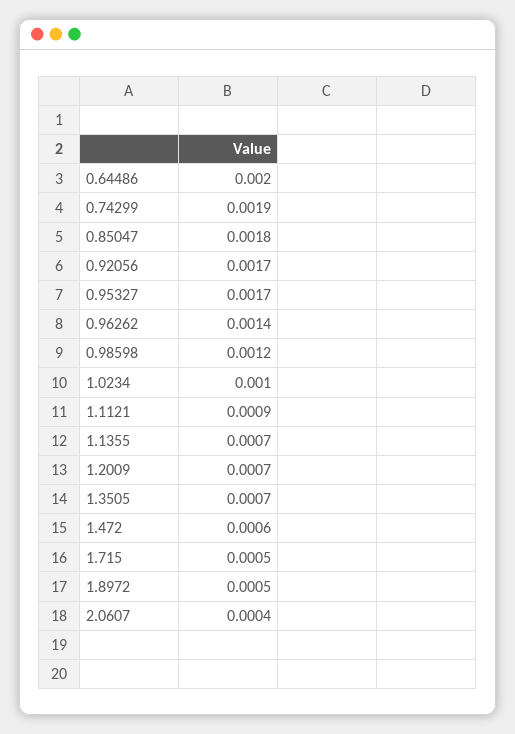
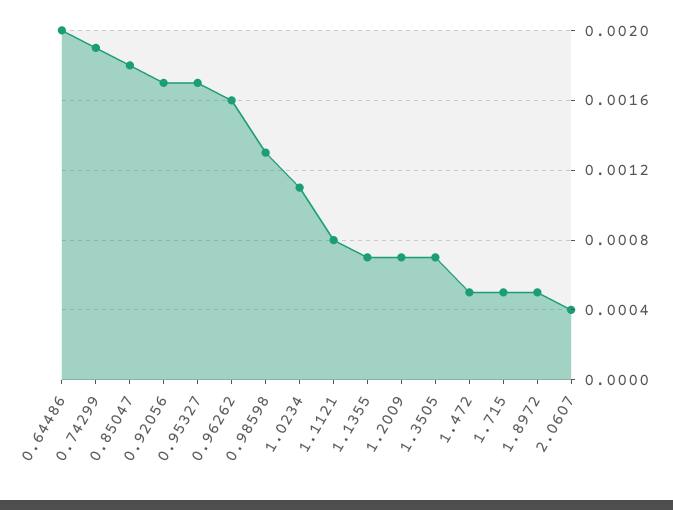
  {
    "0.64486": 0.002,
    "0.74299": 0.0019,
    "0.85047": 0.0018,
    "0.92056": 0.0017,
    "0.95327": 0.0017,
-   "0.96262": 0.0014,
+   "0.96262": 0.0016,
-   "0.98598": 0.0012,
+   "0.98598": 0.0013,
-   "1.0234": 0.001,
+   "1.0234": 0.0011,
-   "1.1121": 0.0009,
+   "1.1121": 0.0008,
    "1.1355": 0.0007,
    "1.2009": 0.0007,
    "1.3505": 0.0007,
-   "1.472": 0.0006,
+   "1.472": 0.0005,
    "1.715": 0.0005,
    "1.8972": 0.0005,
    "2.0607": 0.0004
  }

